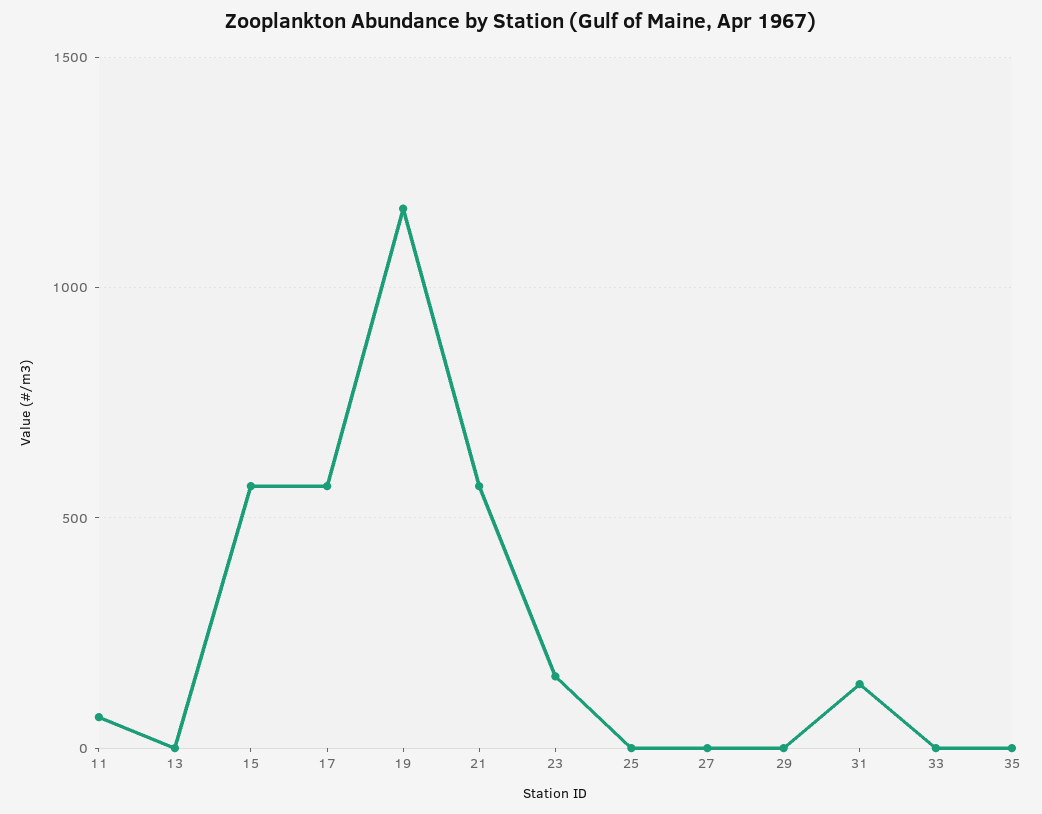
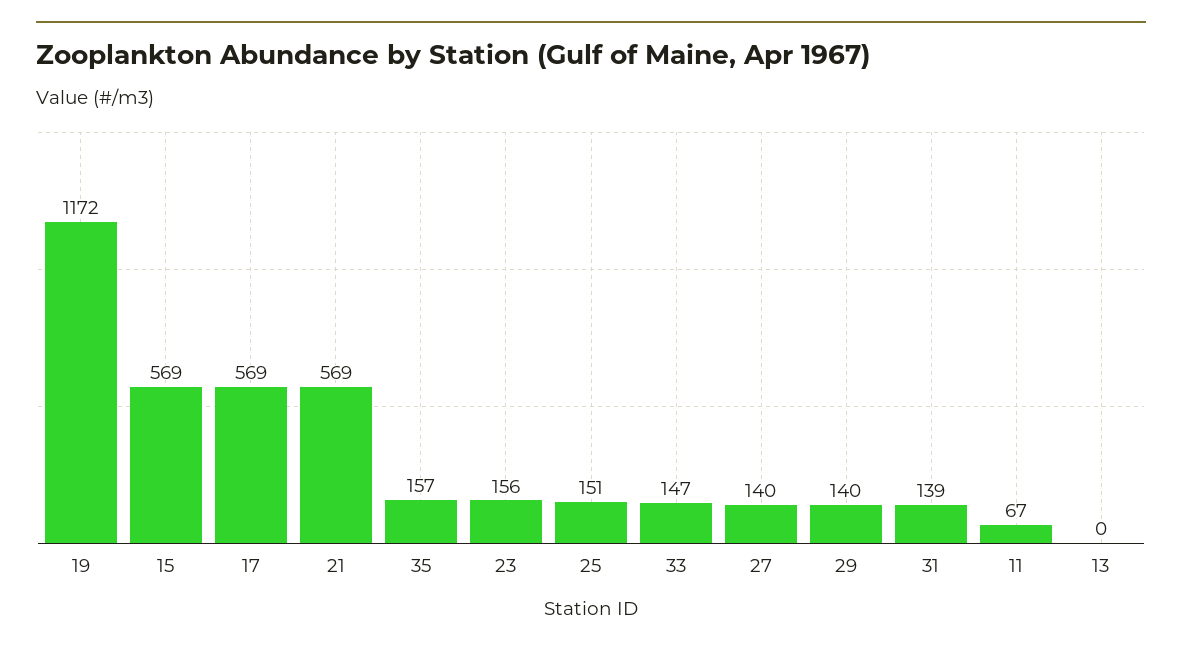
  {
    "11": 67,
    "13": 0,
    "15": 569,
    "17": 569,
    "19": 1172,
    "21": 569,
    "23": 156,
-   "25": 0,
+   "25": 151,
-   "27": 0,
+   "27": 140,
-   "29": 0,
+   "29": 140,
    "31": 139,
-   "33": 0,
+   "33": 147,
-   "35": 0
+   "35": 157
  }

